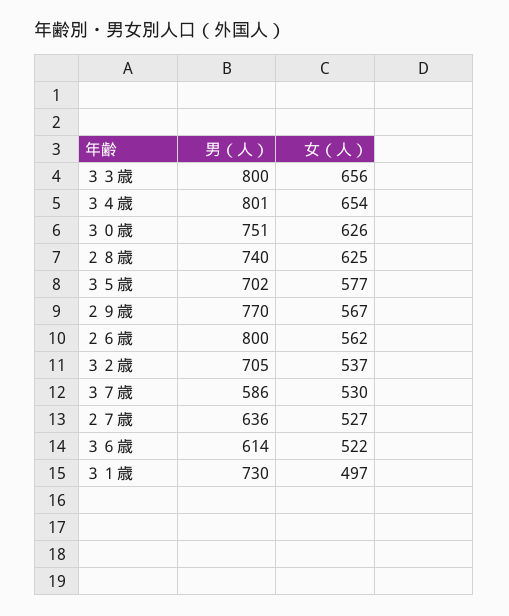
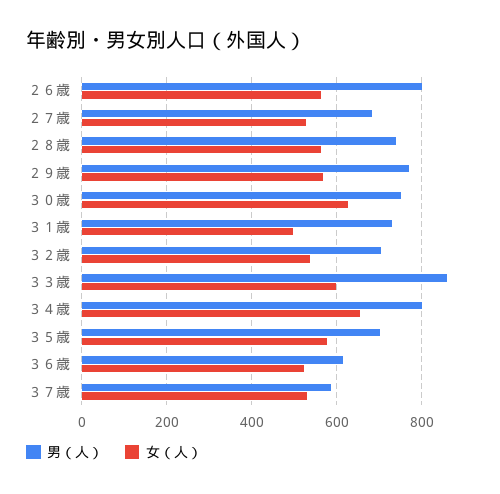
  {
    "男（人）": {
-     "３３歳": 800,
+     "３３歳": 860,
      "３４歳": 801,
      "３０歳": 751,
      "２８歳": 740,
      "３５歳": 702,
      "２９歳": 770,
      "２６歳": 800,
      "３２歳": 705,
      "３７歳": 586,
-     "２７歳": 636,
+     "２７歳": 680,
      "３６歳": 614,
      "３１歳": 730
    },
    "女（人）": {
-     "３３歳": 656,
+     "３３歳": 600,
      "３４歳": 654,
      "３０歳": 626,
-     "２８歳": 625,
+     "２８歳": 560,
      "３５歳": 577,
      "２９歳": 567,
      "２６歳": 562,
      "３２歳": 537,
      "３７歳": 530,
      "２７歳": 527,
      "３６歳": 522,
      "３１歳": 497
    }
  }

